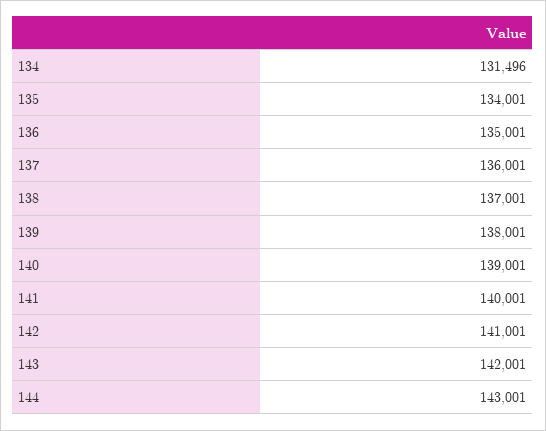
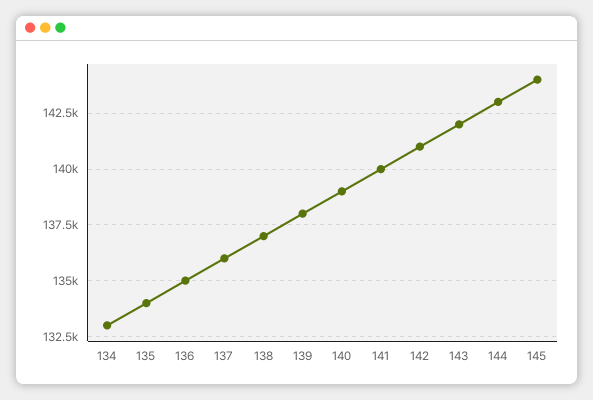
  {
-   "134": 131496,
+   "134": 133000,
    "135": 134001,
    "136": 135001,
    "137": 136001,
    "138": 137001,
    "139": 138001,
    "140": 139001,
    "141": 140001,
    "142": 141001,
    "143": 142001,
-   "144": 143001
+   "144": 143001,
+   "145": 144000
  }

